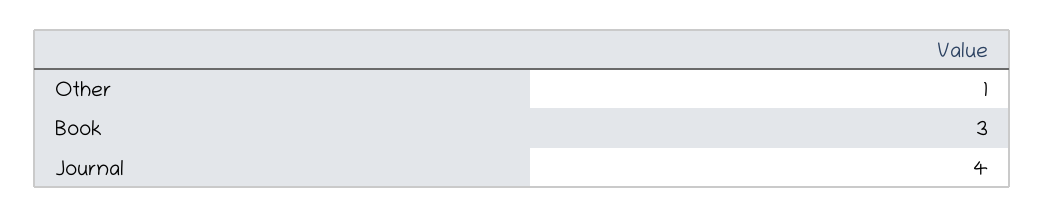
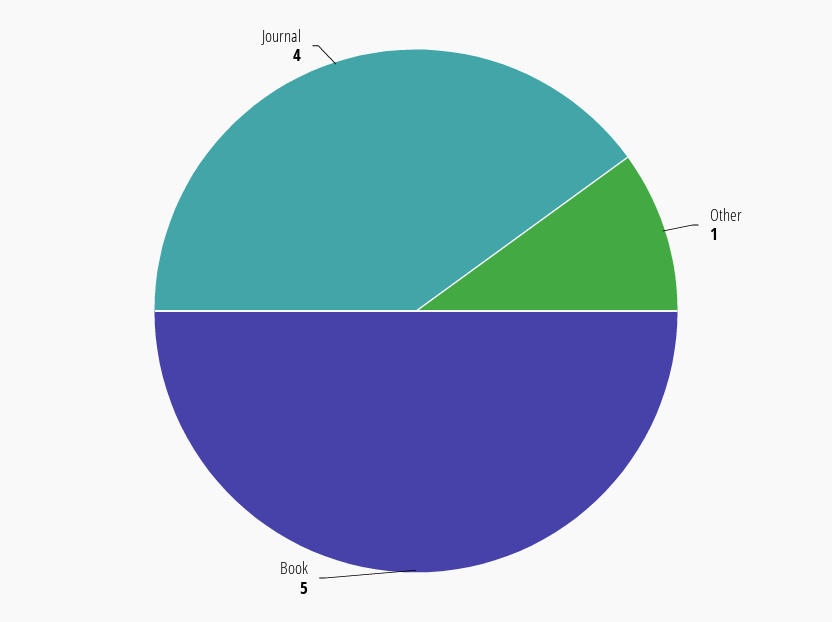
  {
    "Other": 1,
-   "Book": 3,
+   "Book": 5,
    "Journal": 4
  }

